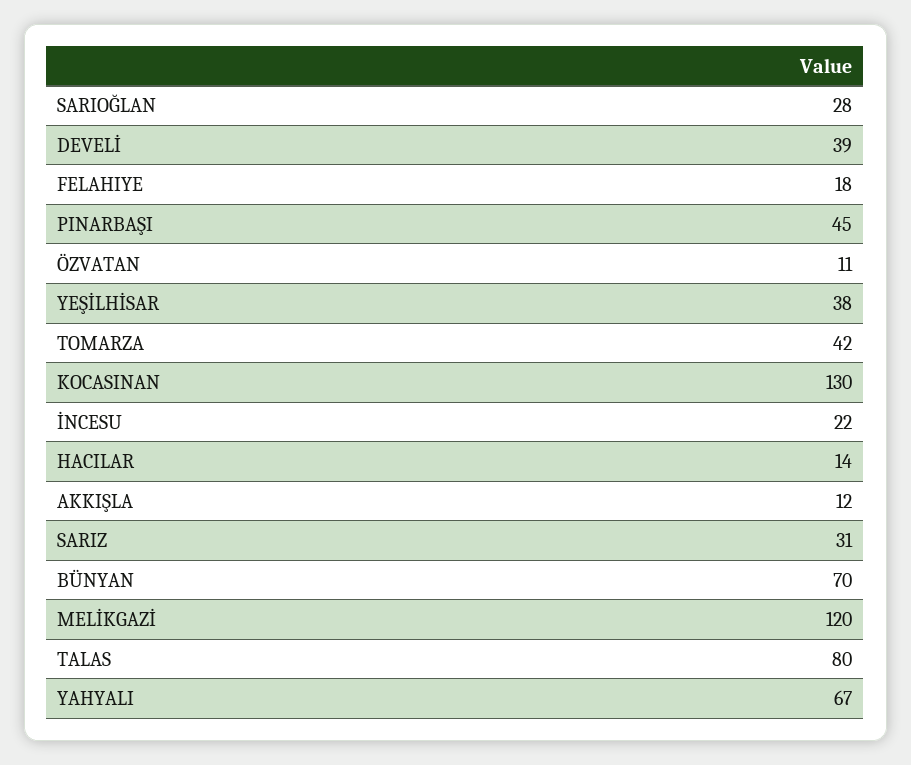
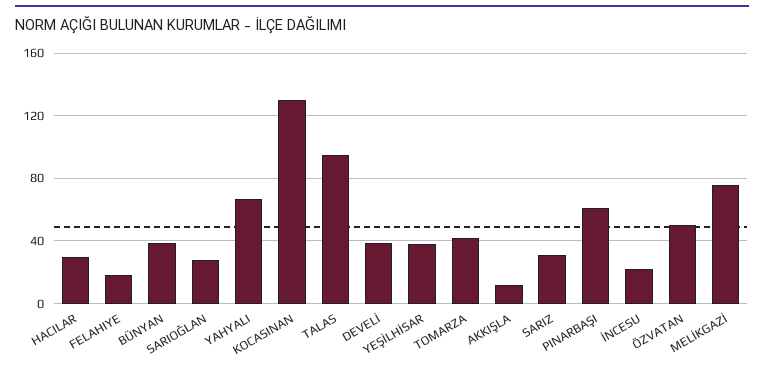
  {
    "SARIOĞLAN": 28,
    "DEVELİ": 39,
    "FELAHIYE": 18,
-   "PINARBAŞI": 45,
+   "PINARBAŞI": 60,
-   "ÖZVATAN": 11,
+   "ÖZVATAN": 50,
    "YEŞİLHİSAR": 38,
    "TOMARZA": 42,
    "KOCASINAN": 130,
    "İNCESU": 22,
-   "HACILAR": 14,
+   "HACILAR": 30,
    "AKKIŞLA": 12,
    "SARIZ": 31,
-   "BÜNYAN": 70,
+   "BÜNYAN": 40,
-   "MELİKGAZİ": 120,
+   "MELİKGAZİ": 75,
-   "TALAS": 80,
+   "TALAS": 95,
    "YAHYALI": 67
  }

